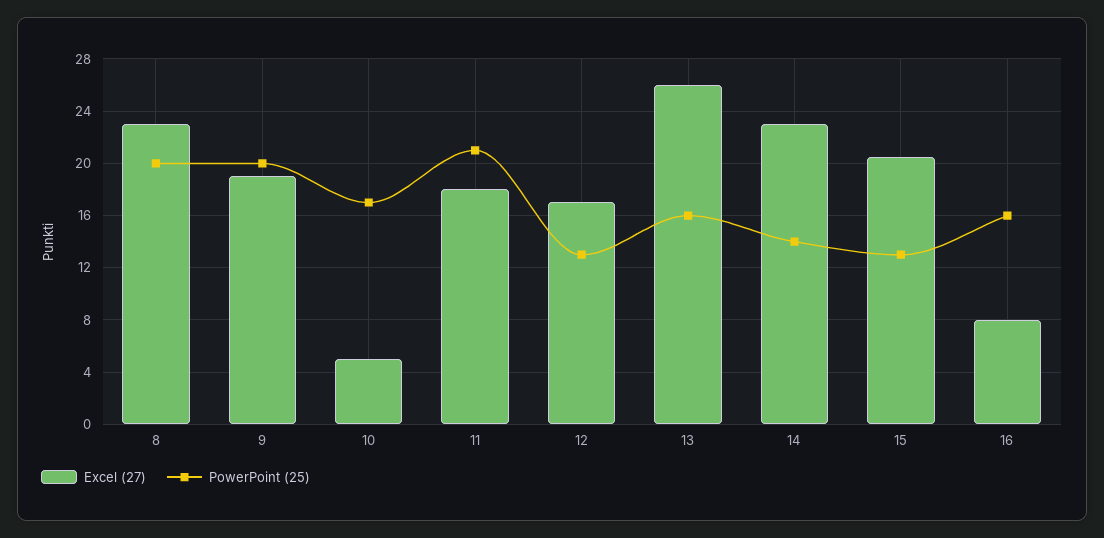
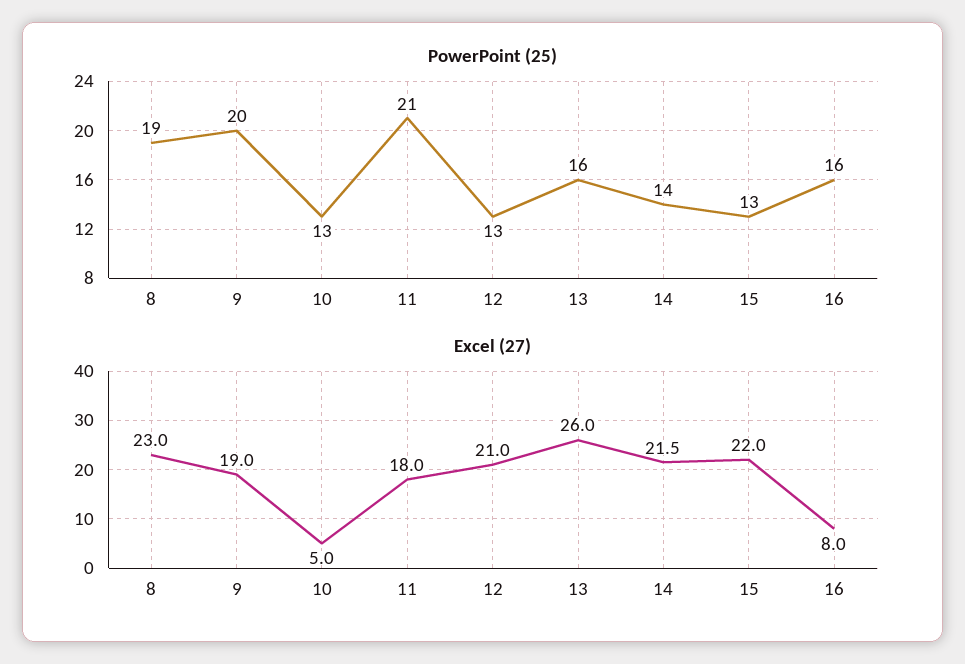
  {
    "Excel (27)": {
      "8": 23,
      "9": 19,
      "10": 5,
      "11": 18,
-     "12": 17,
+     "12": 21,
      "13": 26,
-     "14": 23,
+     "14": 21.5,
-     "15": 20.5,
+     "15": 22,
      "16": 8
    },
    "PowerPoint (25)": {
-     "8": 20,
+     "8": 19,
      "9": 20,
-     "10": 17,
+     "10": 13,
      "11": 21,
      "12": 13,
      "13": 16,
      "14": 14,
      "15": 13,
      "16": 16
    }
  }

